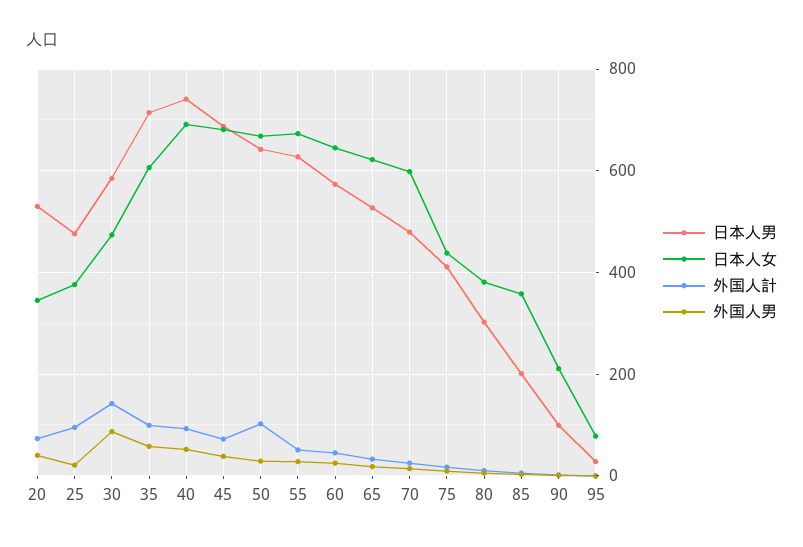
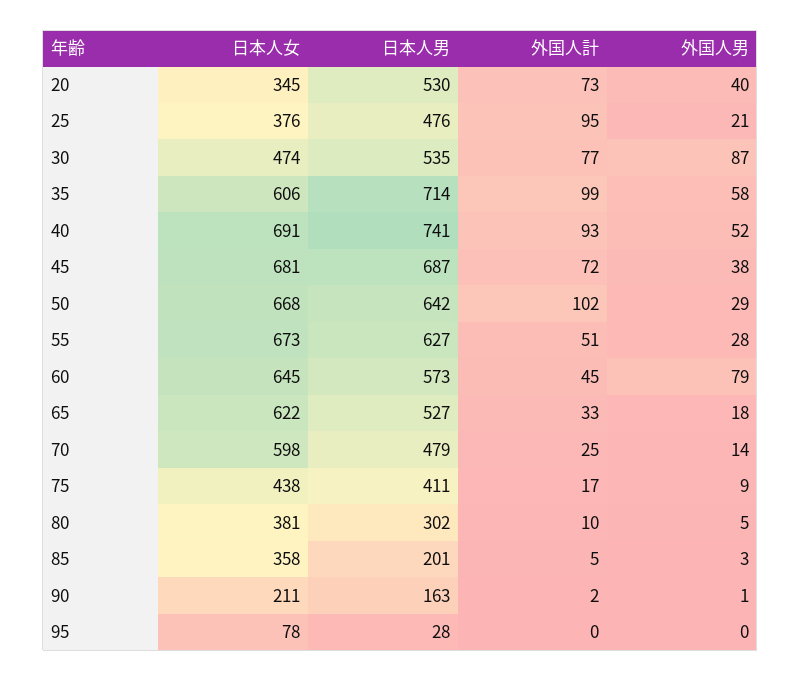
  {
    "日本人男": {
      "20": 530,
      "25": 476,
-     "30": 580,
+     "30": 535,
      "35": 714,
      "40": 741,
      "45": 687,
      "50": 642,
      "55": 627,
      "60": 573,
      "65": 527,
      "70": 479,
      "75": 411,
      "80": 302,
      "85": 201,
-     "90": 100,
+     "90": 163,
      "95": 28
    },
    "日本人女": {
      "20": 345,
      "25": 376,
      "30": 474,
      "35": 606,
      "40": 691,
      "45": 681,
      "50": 668,
      "55": 673,
      "60": 645,
      "65": 622,
      "70": 598,
      "75": 438,
      "80": 381,
      "85": 358,
      "90": 211,
      "95": 78
    },
    "外国人計": {
      "20": 73,
      "25": 95,
-     "30": 140,
+     "30": 77,
      "35": 99,
      "40": 93,
      "45": 72,
      "50": 102,
      "55": 51,
      "60": 45,
      "65": 33,
      "70": 25,
      "75": 17,
      "80": 10,
      "85": 5,
      "90": 2,
      "95": 0
    },
    "外国人男": {
      "20": 40,
      "25": 21,
      "30": 87,
      "35": 58,
      "40": 52,
      "45": 38,
      "50": 29,
      "55": 28,
-     "60": 20,
+     "60": 79,
      "65": 18,
      "70": 14,
      "75": 9,
      "80": 5,
      "85": 3,
      "90": 1,
      "95": 0
    }
  }

